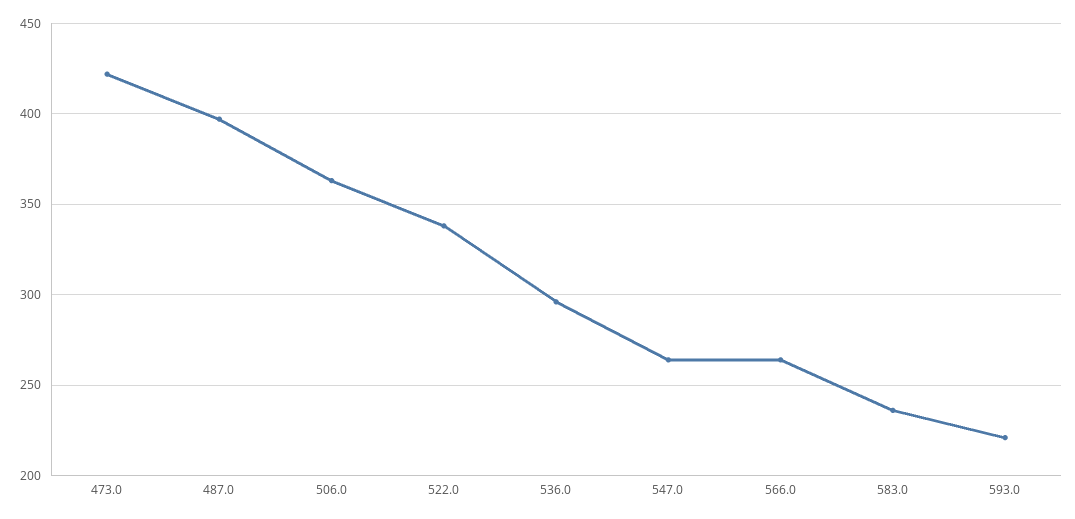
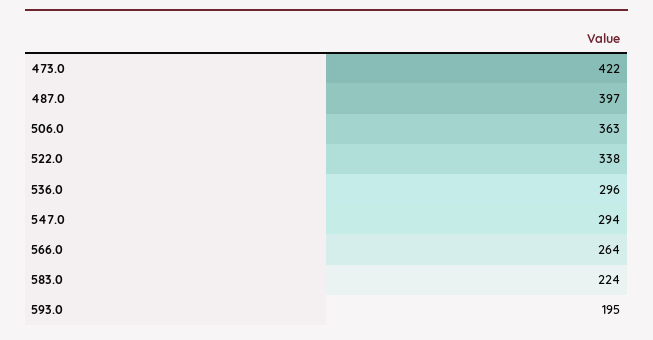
  {
    "473.0": 422,
    "487.0": 397,
    "506.0": 363,
    "522.0": 338,
    "536.0": 296,
-   "547.0": 265,
+   "547.0": 294,
    "566.0": 264,
-   "583.0": 235,
+   "583.0": 224,
-   "593.0": 220
+   "593.0": 195
  }

